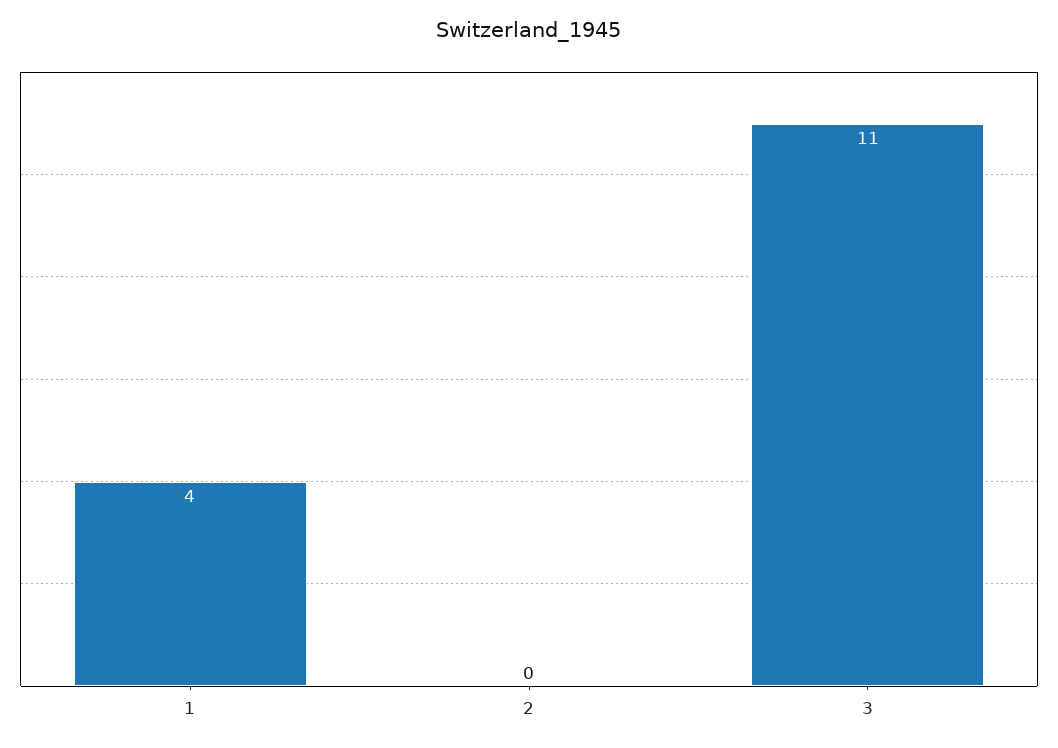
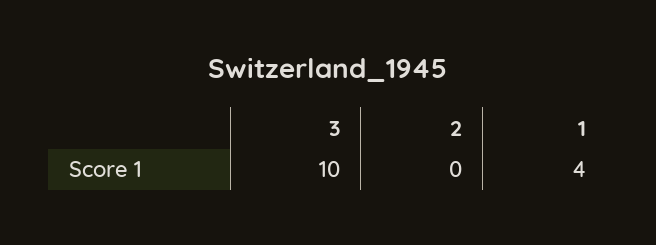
  {
    "1": 4,
    "2": 0,
-   "3": 11
+   "3": 10
  }

